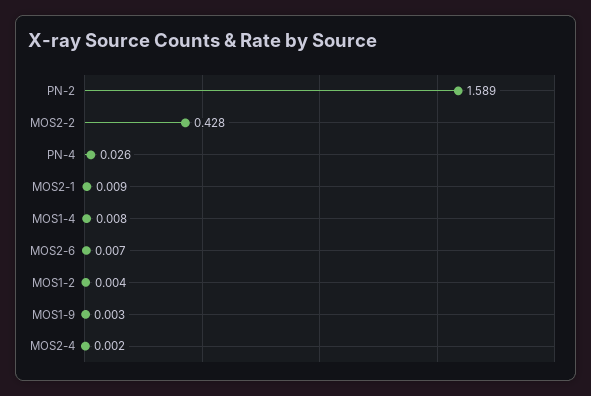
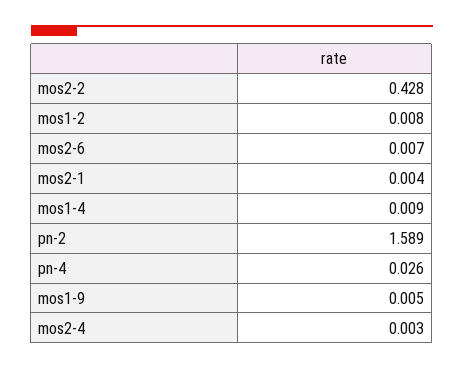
  {
    "PN-2": 1.589,
    "MOS2-2": 0.428,
    "PN-4": 0.026,
-   "MOS2-1": 0.009,
+   "MOS2-1": 0.004,
-   "MOS1-4": 0.008,
+   "MOS1-4": 0.009,
    "MOS2-6": 0.007,
-   "MOS1-2": 0.004,
+   "MOS1-2": 0.008,
-   "MOS1-9": 0.003,
+   "MOS1-9": 0.005,
-   "MOS2-4": 0.002
+   "MOS2-4": 0.003
  }

